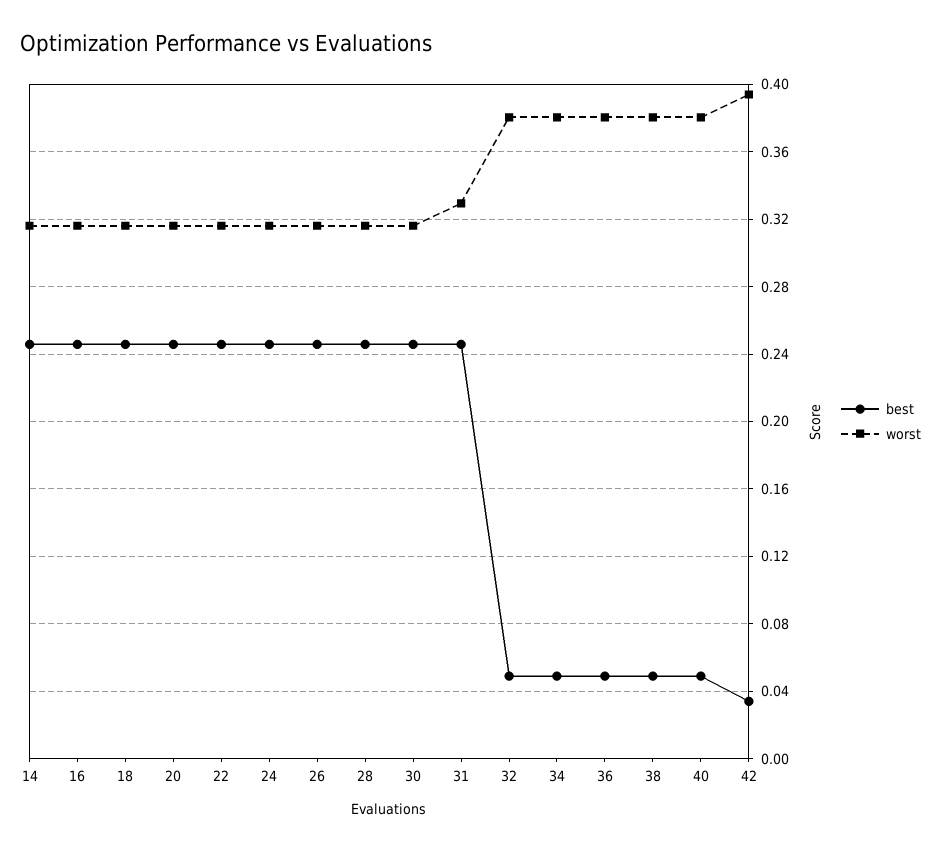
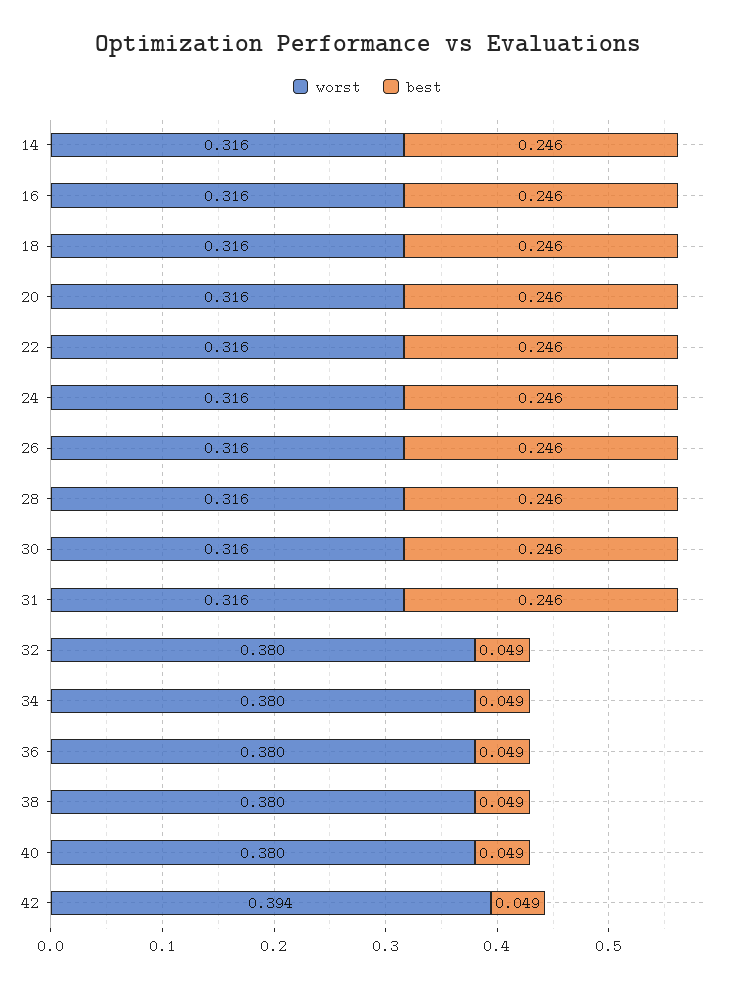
  {
    "best": {
      "14": 0.246,
      "16": 0.246,
      "18": 0.246,
      "20": 0.246,
      "22": 0.246,
      "24": 0.246,
      "26": 0.246,
      "28": 0.246,
      "30": 0.246,
      "31": 0.246,
      "32": 0.049,
      "34": 0.049,
      "36": 0.049,
      "38": 0.049,
      "40": 0.049,
-     "42": 0.035
+     "42": 0.049
    },
    "worst": {
      "14": 0.316,
      "16": 0.316,
      "18": 0.316,
      "20": 0.316,
      "22": 0.316,
      "24": 0.316,
      "26": 0.316,
      "28": 0.316,
      "30": 0.316,
-     "31": 0.33,
+     "31": 0.316,
      "32": 0.38,
      "34": 0.38,
      "36": 0.38,
      "38": 0.38,
      "40": 0.38,
      "42": 0.394
    }
  }

